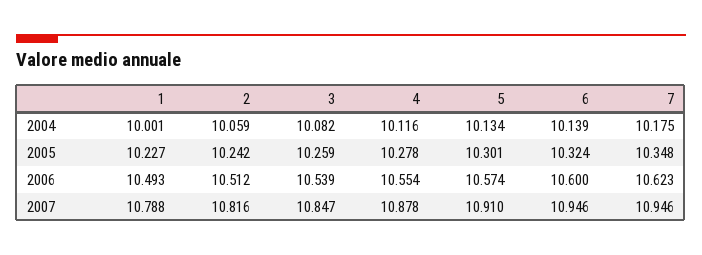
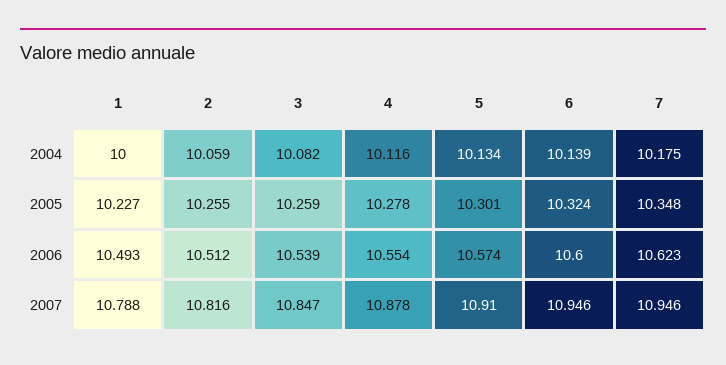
  {
    "1": {
-     "2004": 10.001,
+     "2004": 10,
      "2005": 10.227,
      "2006": 10.493,
      "2007": 10.788
    },
    "2": {
      "2004": 10.059,
-     "2005": 10.242,
+     "2005": 10.255,
      "2006": 10.512,
      "2007": 10.816
    },
    "3": {
      "2004": 10.082,
      "2005": 10.259,
      "2006": 10.539,
      "2007": 10.847
    },
    "4": {
      "2004": 10.116,
      "2005": 10.278,
      "2006": 10.554,
      "2007": 10.878
    },
    "5": {
      "2004": 10.134,
      "2005": 10.301,
      "2006": 10.574,
      "2007": 10.91
    },
    "6": {
      "2004": 10.139,
      "2005": 10.324,
      "2006": 10.6,
      "2007": 10.946
    },
    "7": {
      "2004": 10.175,
      "2005": 10.348,
      "2006": 10.623,
      "2007": 10.946
    }
  }

